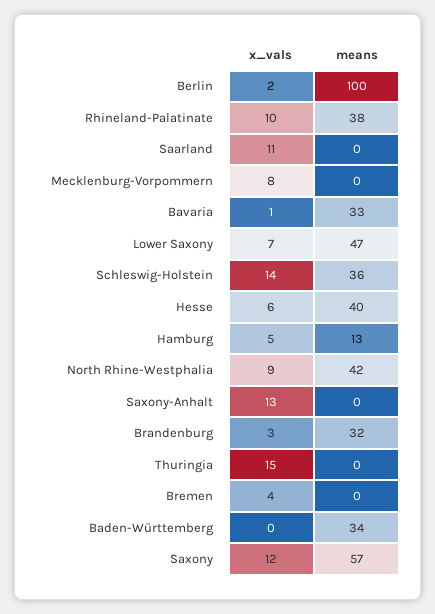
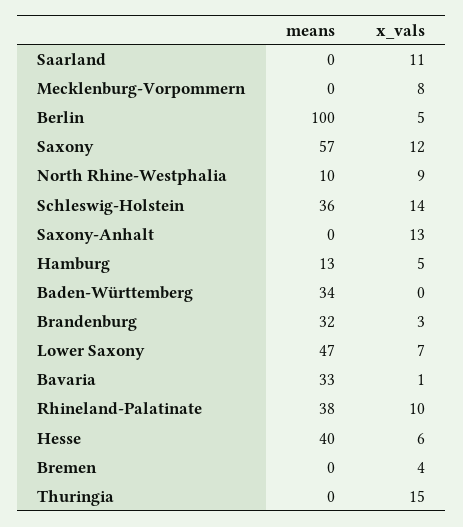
  {
    "x_vals": {
-     "Berlin": 2,
+     "Berlin": 5,
      "Rhineland-Palatinate": 10,
      "Saarland": 11,
      "Mecklenburg-Vorpommern": 8,
      "Bavaria": 1,
      "Lower Saxony": 7,
      "Schleswig-Holstein": 14,
      "Hesse": 6,
      "Hamburg": 5,
      "North Rhine-Westphalia": 9,
      "Saxony-Anhalt": 13,
      "Brandenburg": 3,
      "Thuringia": 15,
      "Bremen": 4,
      "Baden-Württemberg": 0,
      "Saxony": 12
    },
    "means": {
      "Berlin": 100,
      "Rhineland-Palatinate": 38,
      "Saarland": 0,
      "Mecklenburg-Vorpommern": 0,
      "Bavaria": 33,
      "Lower Saxony": 47,
      "Schleswig-Holstein": 36,
      "Hesse": 40,
      "Hamburg": 13,
-     "North Rhine-Westphalia": 42,
+     "North Rhine-Westphalia": 10,
      "Saxony-Anhalt": 0,
      "Brandenburg": 32,
      "Thuringia": 0,
      "Bremen": 0,
      "Baden-Württemberg": 34,
      "Saxony": 57
    }
  }

